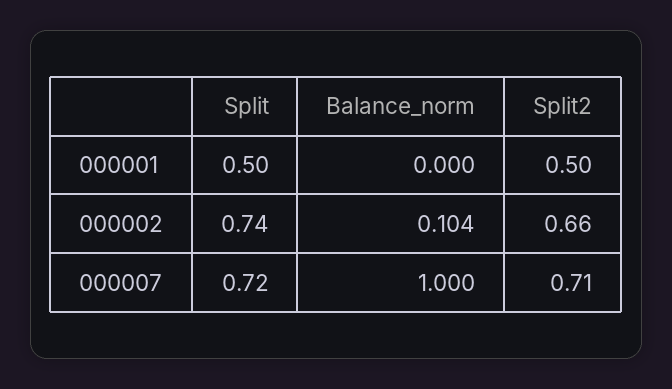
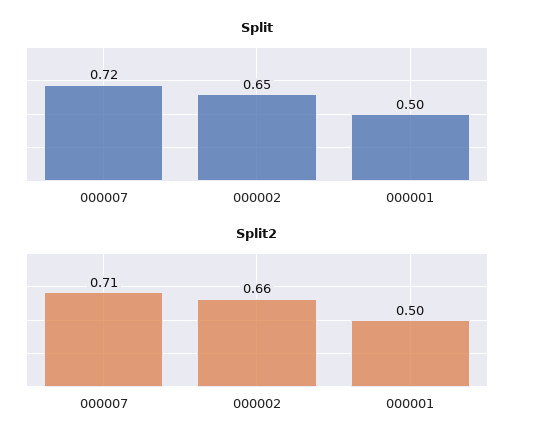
  {
    "Split": {
      "000001": 0.5,
-     "000002": 0.74,
+     "000002": 0.65,
      "000007": 0.72
    },
-   "Balance_norm": {
-     "000001": 0,
-     "000002": 0.104,
-     "000007": 1
-   },
    "Split2": {
      "000001": 0.5,
      "000002": 0.66,
      "000007": 0.71
    }
  }

